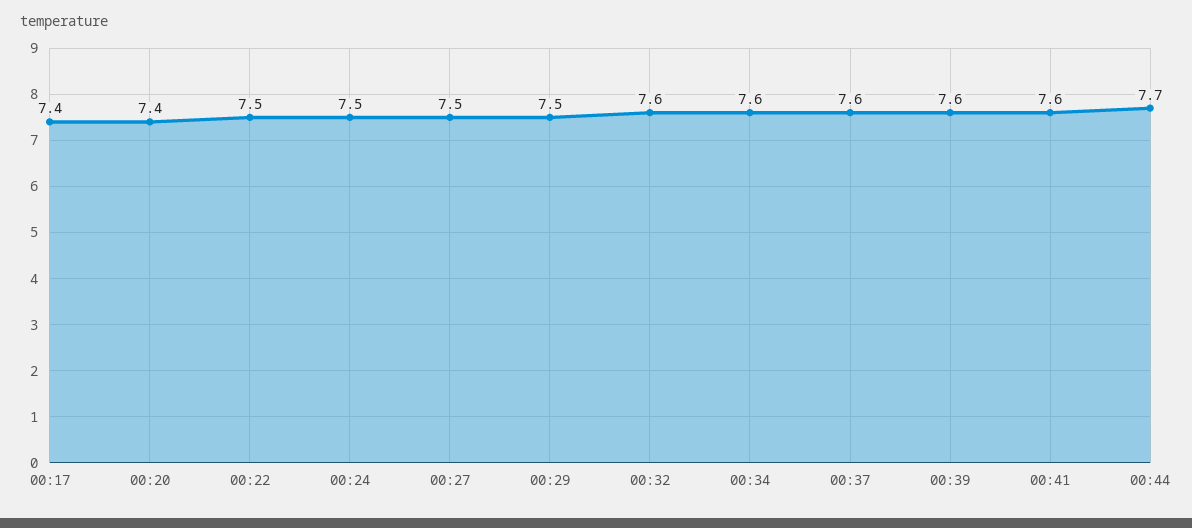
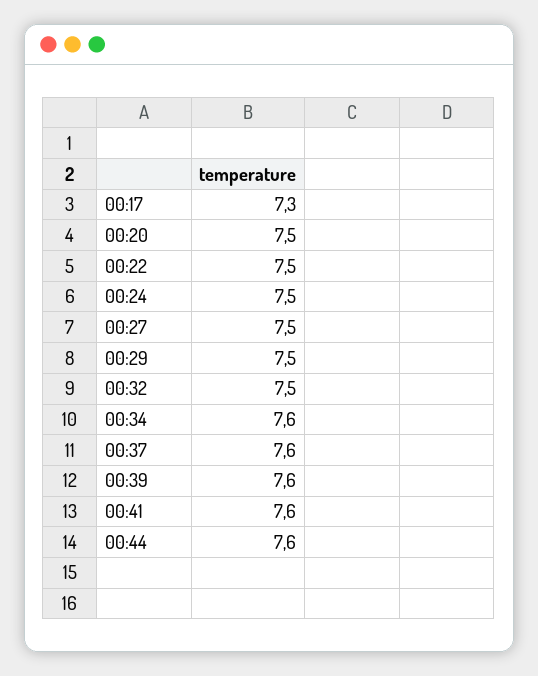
  {
-   "00:17": 7.4,
+   "00:17": 7.3,
-   "00:20": 7.4,
+   "00:20": 7.5,
    "00:22": 7.5,
    "00:24": 7.5,
    "00:27": 7.5,
    "00:29": 7.5,
-   "00:32": 7.6,
+   "00:32": 7.5,
    "00:34": 7.6,
    "00:37": 7.6,
    "00:39": 7.6,
    "00:41": 7.6,
-   "00:44": 7.7
+   "00:44": 7.6
  }

